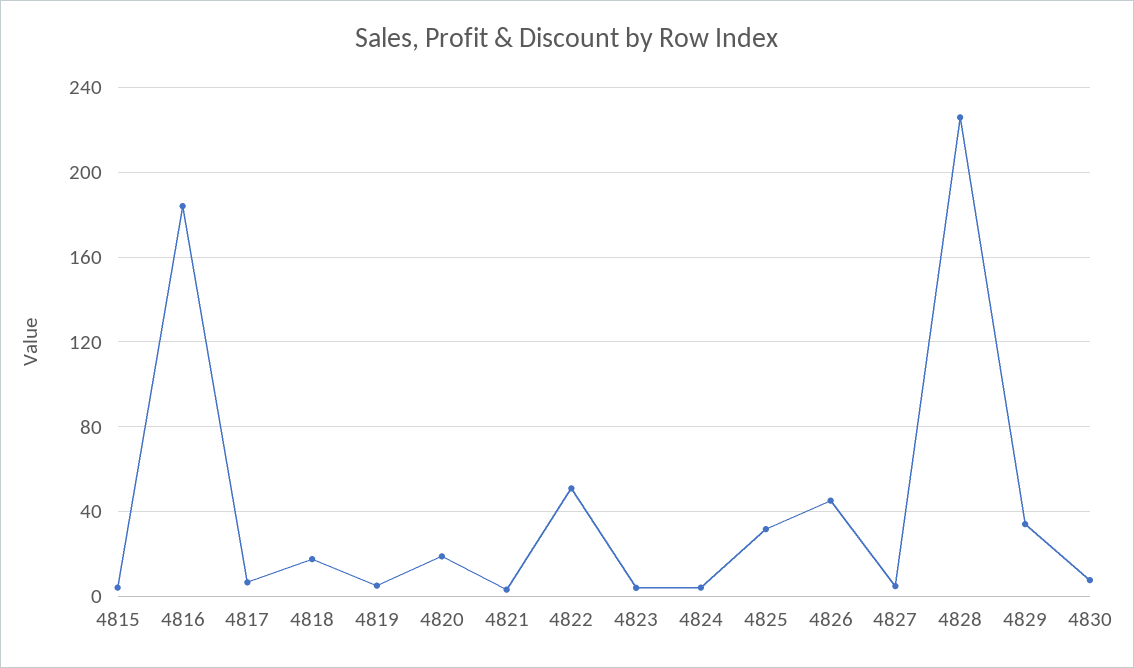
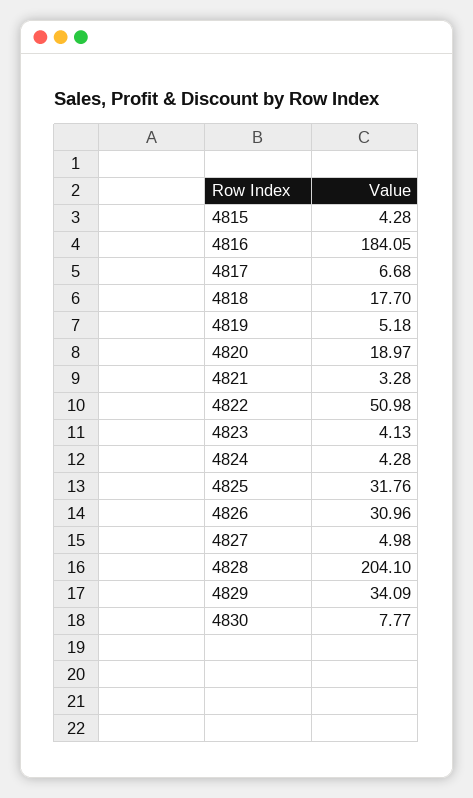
  {
    "4815": 4.28,
    "4816": 184.05,
    "4817": 6.68,
    "4818": 17.7,
    "4819": 5.18,
    "4820": 18.97,
    "4821": 3.28,
    "4822": 50.98,
    "4823": 4.13,
    "4824": 4.28,
    "4825": 31.76,
-   "4826": 45,
+   "4826": 30.96,
    "4827": 4.98,
-   "4828": 225,
+   "4828": 204.1,
    "4829": 34.09,
    "4830": 7.77
  }

